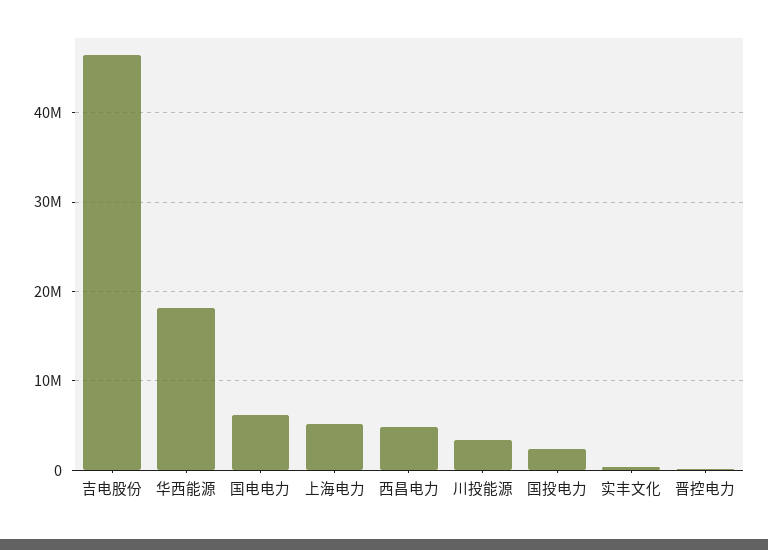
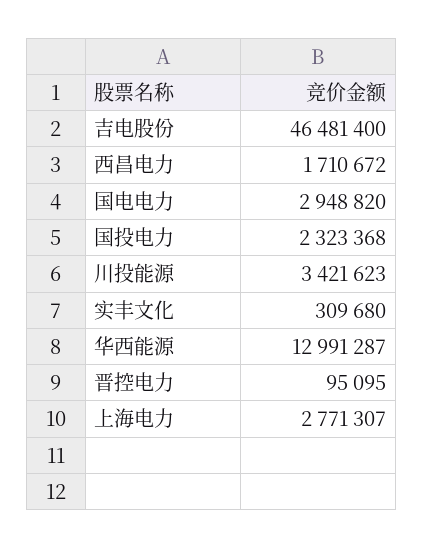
  {
    "吉电股份": 46481400,
-   "华西能源": 18000000,
+   "华西能源": 12991287,
-   "国电电力": 6000000,
+   "国电电力": 2948820,
-   "上海电力": 5000000,
+   "上海电力": 2771307,
-   "西昌电力": 5000000,
+   "西昌电力": 1710672,
    "川投能源": 3421623,
    "国投电力": 2323368,
    "实丰文化": 309680,
    "晋控电力": 95095
  }

